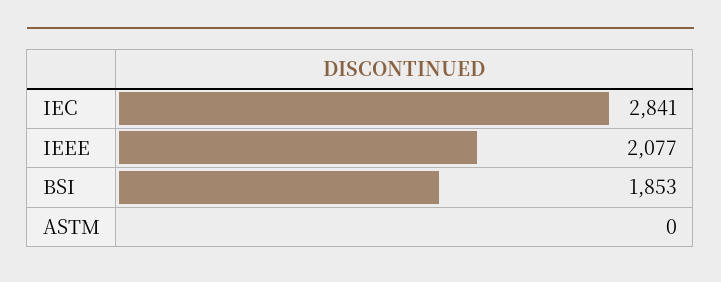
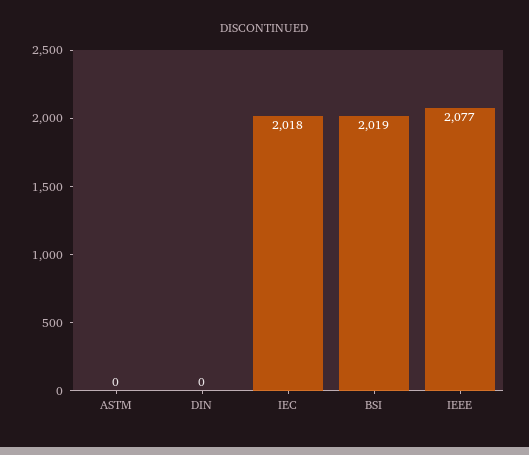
  {
-   "IEC": 2841,
+   "IEC": 2018,
    "IEEE": 2077,
-   "BSI": 1853,
+   "BSI": 2019,
-   "ASTM": 0
+   "ASTM": 0,
+   "DIN": 0
  }

